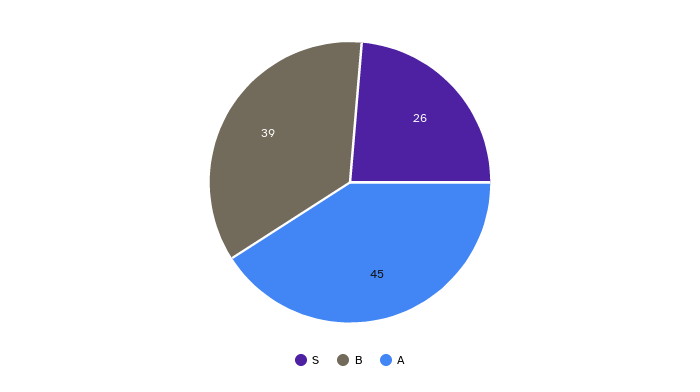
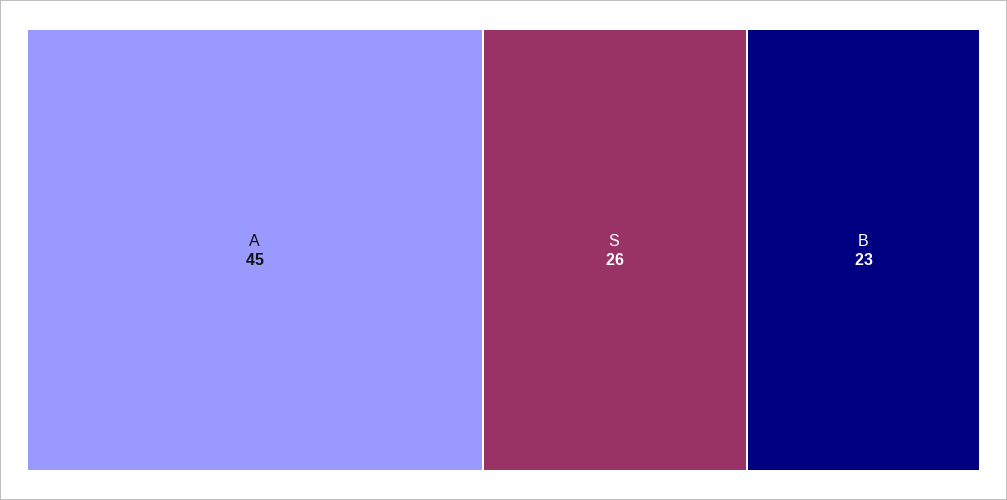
  {
    "S": 26,
-   "B": 39,
+   "B": 23,
    "A": 45
  }

